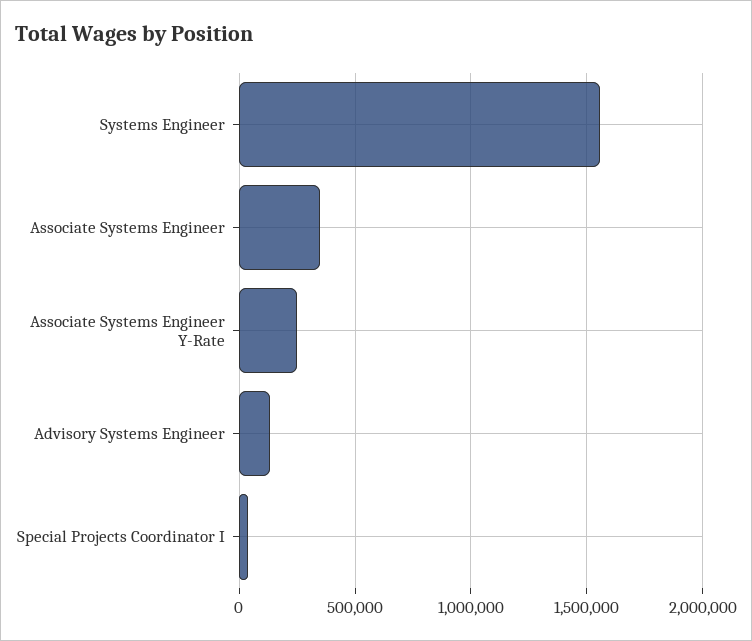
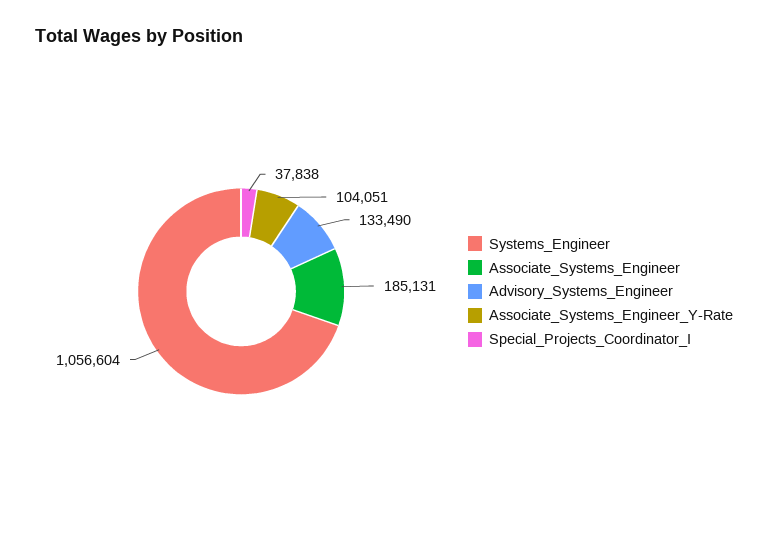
  {
-   "Systems Engineer": 1550000,
+   "Systems Engineer": 1056604,
-   "Associate Systems Engineer": 350000,
+   "Associate Systems Engineer": 185131,
-   "Associate Systems Engineer Y-Rate": 250000,
+   "Associate Systems Engineer Y-Rate": 104051,
    "Advisory Systems Engineer": 133490,
    "Special Projects Coordinator I": 37838
  }

